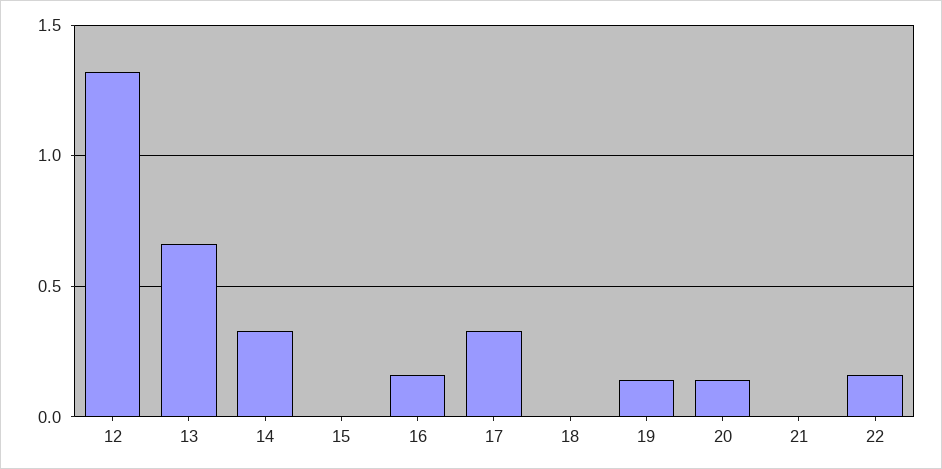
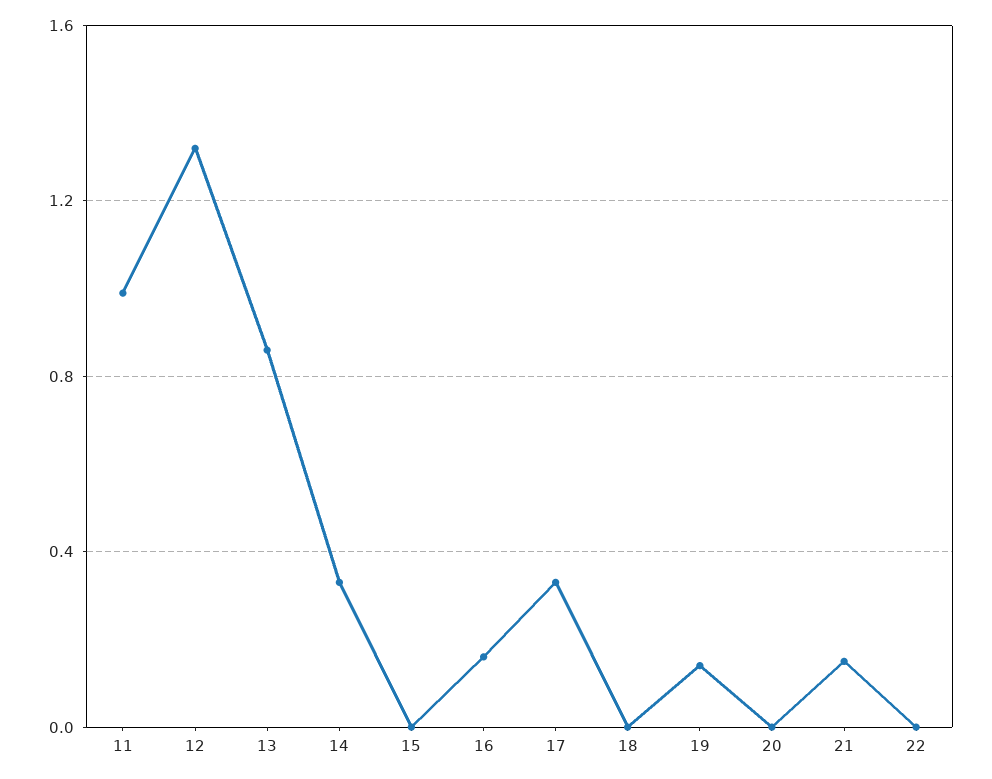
  {
    "12": 1.3,
-   "13": 0.65,
+   "13": 0.85,
    "14": 0.35,
    "15": 0,
    "16": 0.15,
    "17": 0.35,
    "18": 0,
    "19": 0.15,
-   "20": 0.15,
+   "20": 0,
-   "21": 0,
+   "21": 0.15,
-   "22": 0.15
+   "22": 0,
+   "11": 1
  }

